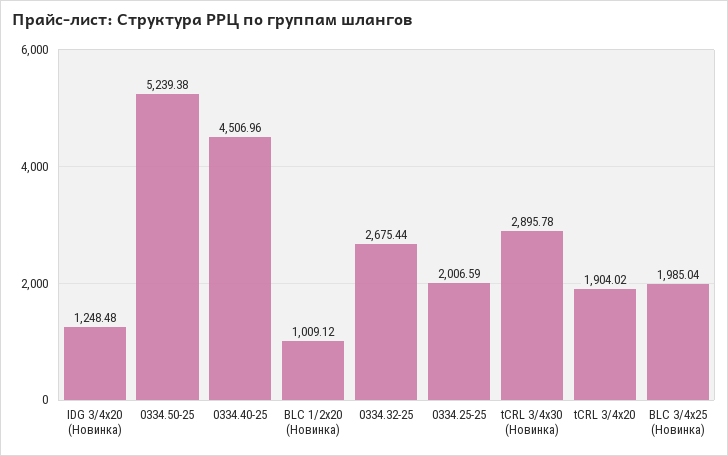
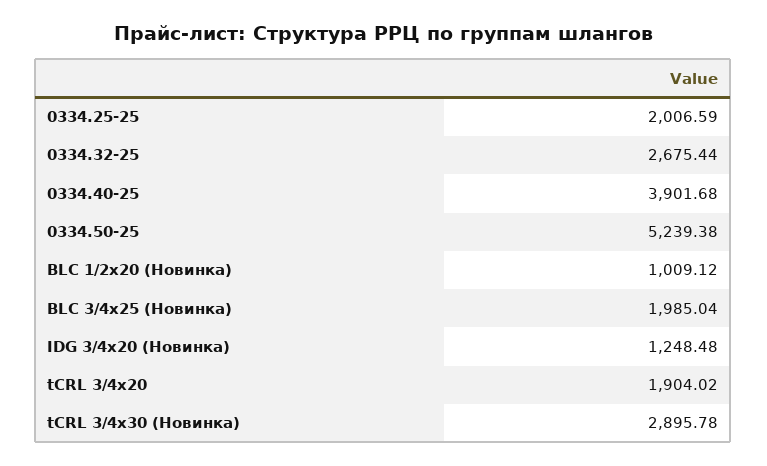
  {
    "IDG 3/4x20 (Новинка)": 1248.48,
    "0334.50-25": 5239.38,
-   "0334.40-25": 4506.96,
+   "0334.40-25": 3901.68,
    "BLC 1/2x20 (Новинка)": 1009.12,
    "0334.32-25": 2675.44,
    "0334.25-25": 2006.59,
    "tCRL 3/4x30 (Новинка)": 2895.78,
    "tCRL 3/4x20": 1904.02,
    "BLC 3/4x25 (Новинка)": 1985.04
  }

